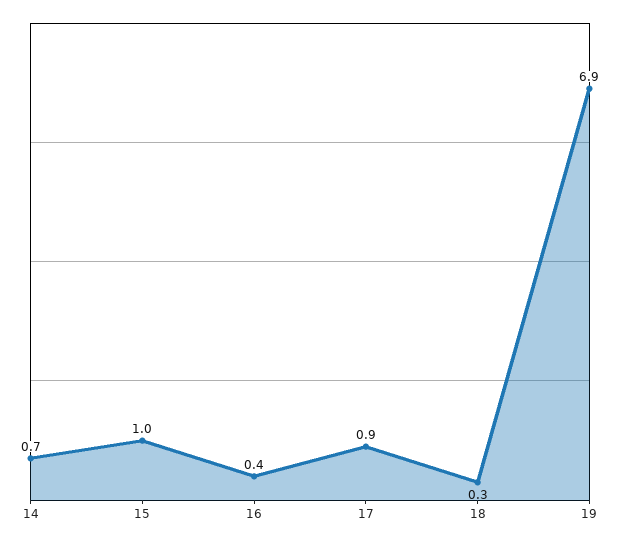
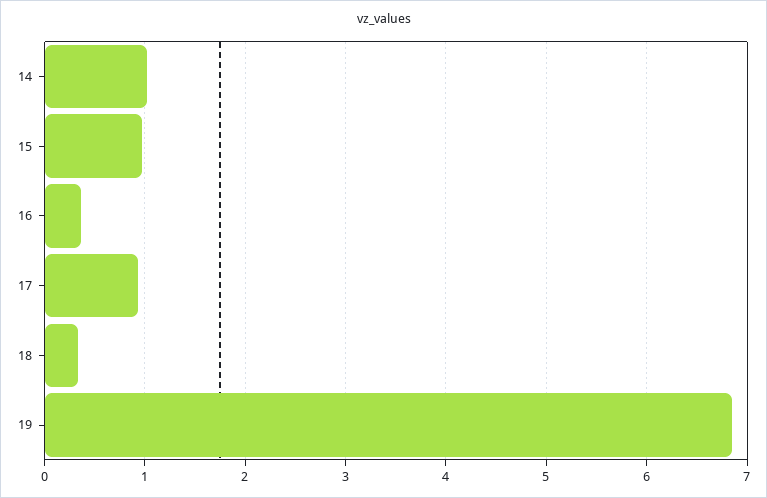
  {
-   "14": 0.7,
+   "14": 1,
    "15": 1,
    "16": 0.4,
    "17": 0.9,
    "18": 0.3,
    "19": 6.9
  }

